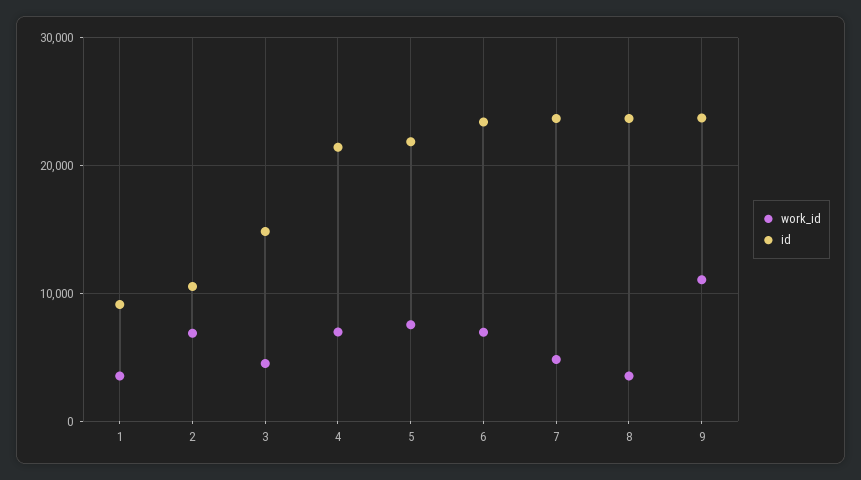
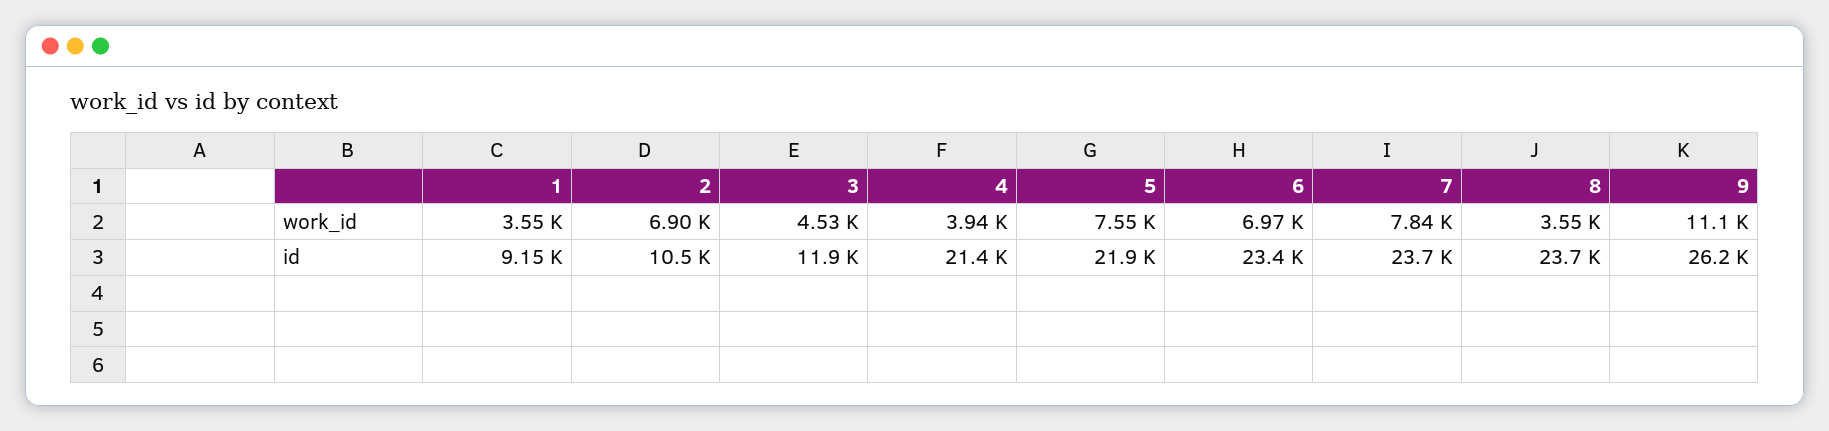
  {
    "work_id": {
      "1": 3550,
      "2": 6900,
      "3": 4530,
-     "4": 7000,
+     "4": 3940,
      "5": 7550,
      "6": 6970,
-     "7": 5000,
+     "7": 7840,
      "8": 3550,
      "9": 11100
    },
    "id": {
      "1": 9150,
      "2": 10500,
-     "3": 15000,
+     "3": 11900,
      "4": 21400,
      "5": 21900,
      "6": 23400,
      "7": 23700,
      "8": 23700,
-     "9": 24000
+     "9": 26200
    }
  }

